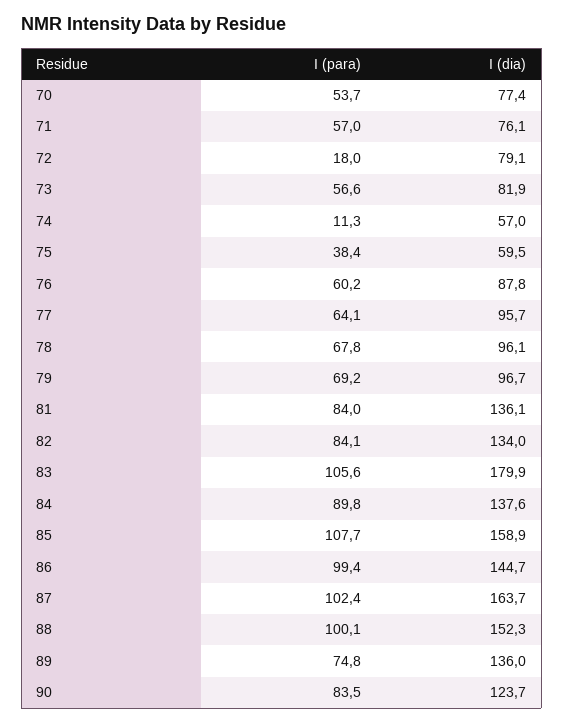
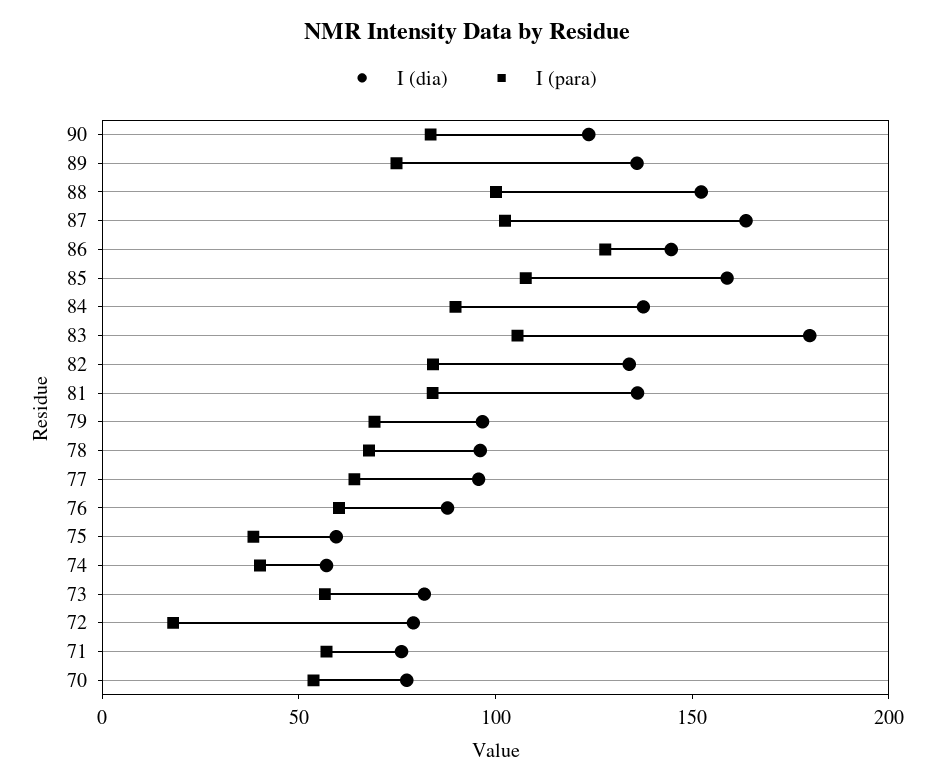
  {
    "I (para)": {
      "70": 53.7,
      "71": 57,
      "72": 18,
      "73": 56.6,
-     "74": 11.3,
+     "74": 40,
      "75": 38.4,
      "76": 60.2,
      "77": 64.1,
      "78": 67.8,
      "79": 69.2,
      "81": 84,
      "82": 84.1,
      "83": 105.6,
      "84": 89.8,
      "85": 107.7,
-     "86": 99.4,
+     "86": 130,
      "87": 102.4,
      "88": 100.1,
      "89": 74.8,
      "90": 83.5
    },
    "I (dia)": {
      "70": 77.4,
      "71": 76.1,
      "72": 79.1,
      "73": 81.9,
      "74": 57,
      "75": 59.5,
      "76": 87.8,
      "77": 95.7,
      "78": 96.1,
      "79": 96.7,
      "81": 136.1,
      "82": 134,
      "83": 179.9,
      "84": 137.6,
      "85": 158.9,
      "86": 144.7,
      "87": 163.7,
      "88": 152.3,
      "89": 136,
      "90": 123.7
    }
  }

